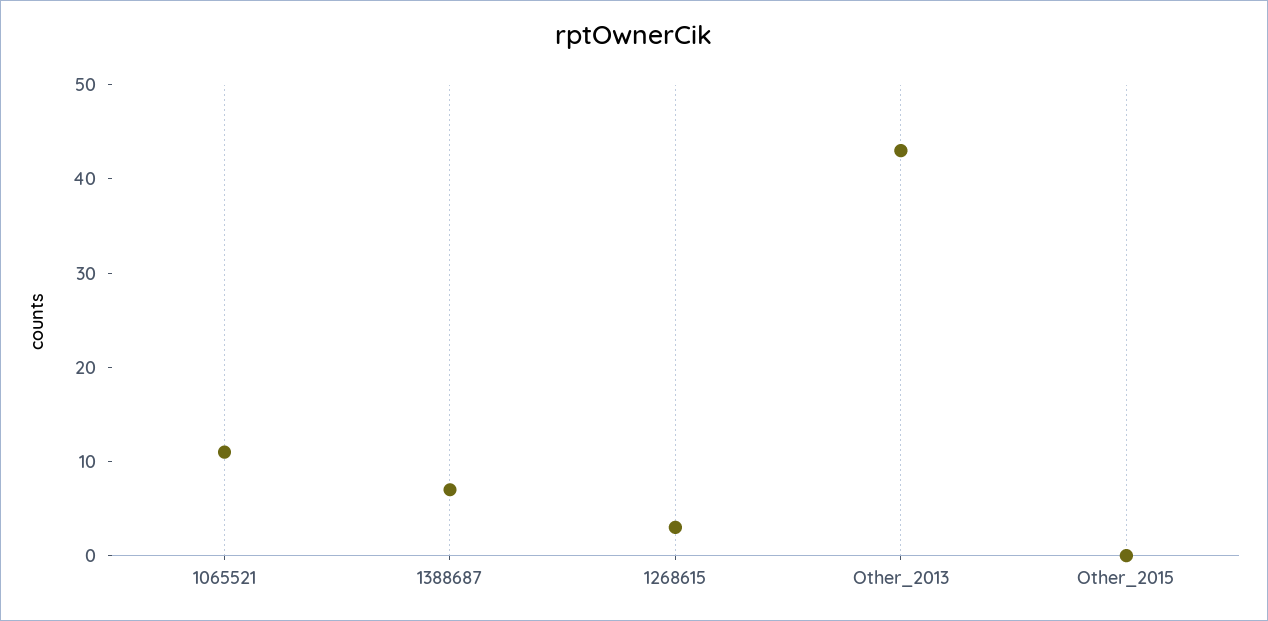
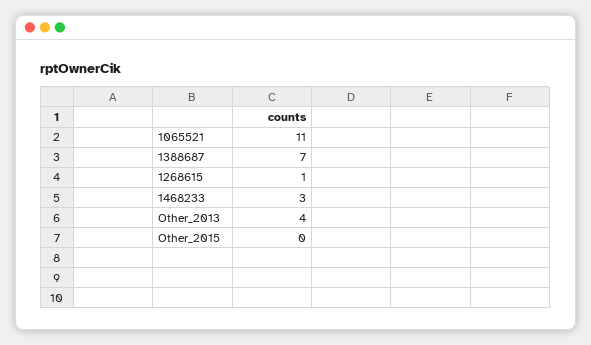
  {
    "1065521": 11,
    "1388687": 7,
-   "1268615": 3,
+   "1268615": 1,
-   "Other_2013": 43,
+   "Other_2013": 4,
-   "Other_2015": 0
+   "Other_2015": 0,
+   "1468233": 3
  }

